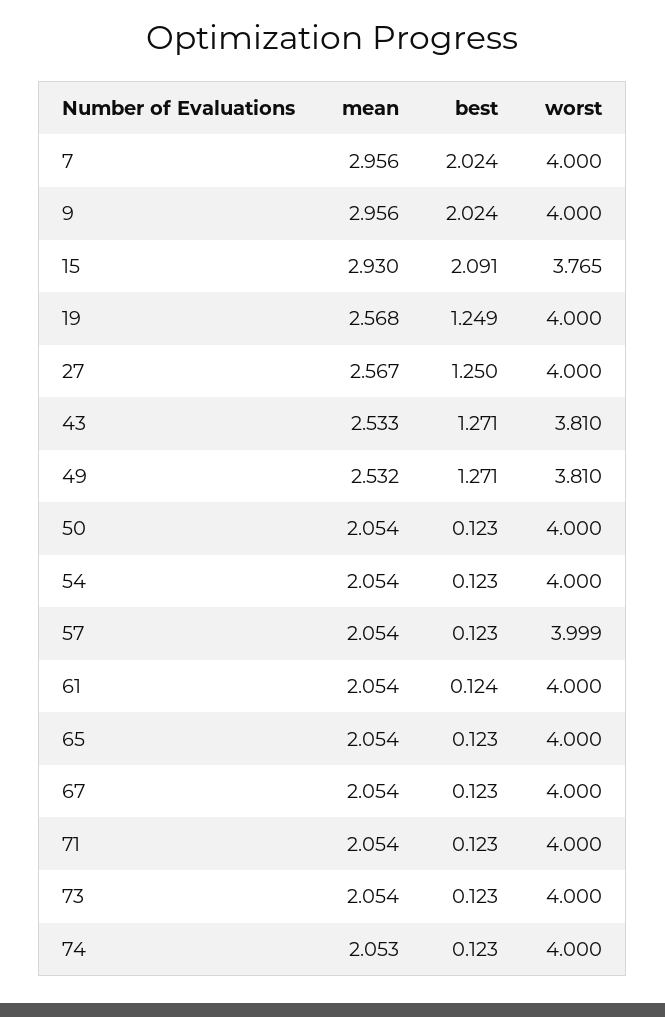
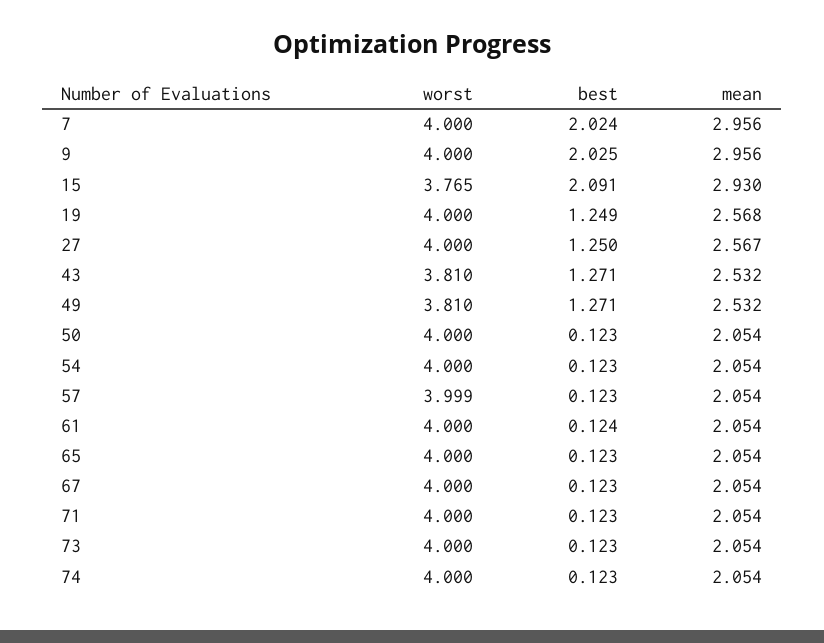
  {
    "mean": {
      "7": 2.956,
      "9": 2.956,
      "15": 2.93,
      "19": 2.568,
      "27": 2.567,
-     "43": 2.533,
+     "43": 2.532,
      "49": 2.532,
      "50": 2.054,
      "54": 2.054,
      "57": 2.054,
      "61": 2.054,
      "65": 2.054,
      "67": 2.054,
      "71": 2.054,
      "73": 2.054,
-     "74": 2.053
+     "74": 2.054
    },
    "best": {
      "7": 2.024,
-     "9": 2.024,
+     "9": 2.025,
      "15": 2.091,
      "19": 1.249,
      "27": 1.25,
      "43": 1.271,
      "49": 1.271,
      "50": 0.123,
      "54": 0.123,
      "57": 0.123,
      "61": 0.124,
      "65": 0.123,
      "67": 0.123,
      "71": 0.123,
      "73": 0.123,
      "74": 0.123
    },
    "worst": {
      "7": 4,
      "9": 4,
      "15": 3.765,
      "19": 4,
      "27": 4,
      "43": 3.81,
      "49": 3.81,
      "50": 4,
      "54": 4,
      "57": 3.999,
      "61": 4,
      "65": 4,
      "67": 4,
      "71": 4,
      "73": 4,
      "74": 4
    }
  }

